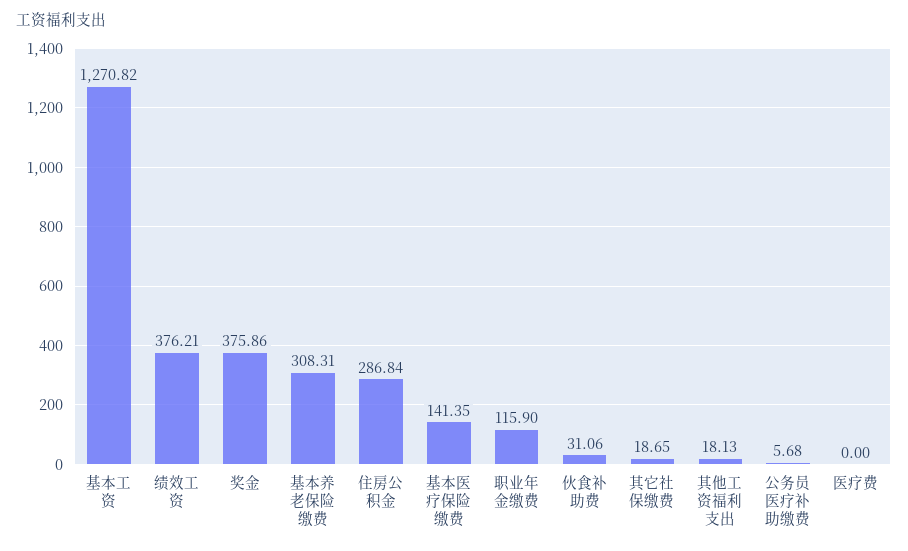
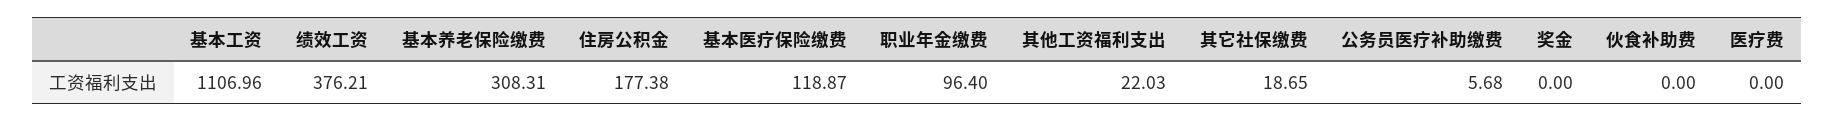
  {
-   "基本工资": 1270.82,
+   "基本工资": 1106.96,
    "绩效工资": 376.21,
-   "奖金": 375.86,
+   "奖金": 0,
    "基本养老保险缴费": 308.31,
-   "住房公积金": 286.84,
+   "住房公积金": 177.38,
-   "基本医疗保险缴费": 141.35,
+   "基本医疗保险缴费": 118.87,
-   "职业年金缴费": 115.9,
+   "职业年金缴费": 96.4,
-   "伙食补助费": 31.06,
+   "伙食补助费": 0,
    "其它社保缴费": 18.65,
-   "其他工资福利支出": 18.13,
+   "其他工资福利支出": 22.03,
    "公务员医疗补助缴费": 5.68,
    "医疗费": 0
  }

